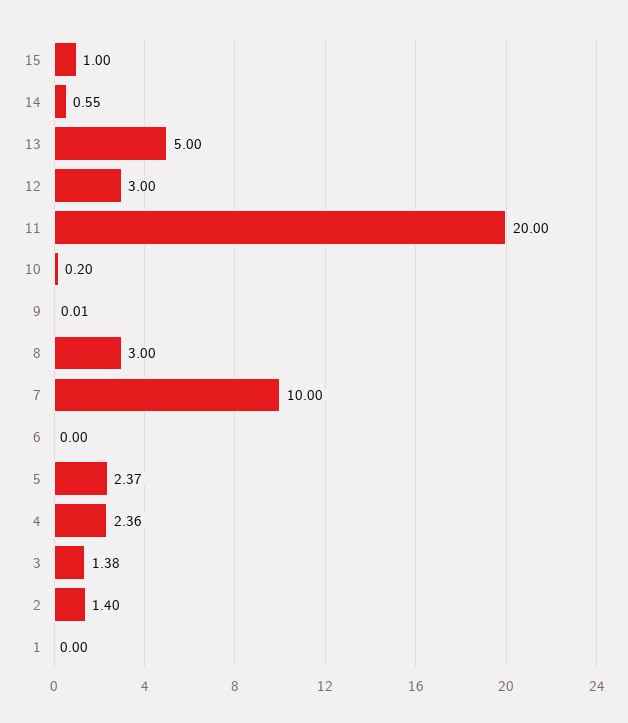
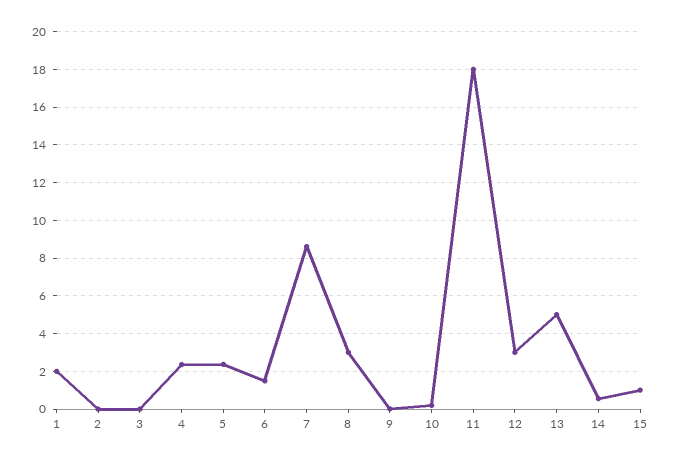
  {
    "15": 1,
    "14": 0.55,
    "13": 5,
    "12": 3,
-   "11": 20,
+   "11": 18,
    "10": 0.2,
    "9": 0.01,
    "8": 3,
-   "7": 10,
+   "7": 8.5,
-   "6": 0,
+   "6": 1.5,
    "5": 2.37,
    "4": 2.36,
-   "3": 1.38,
+   "3": 0,
-   "2": 1.4,
+   "2": 0,
-   "1": 0
+   "1": 2
  }

